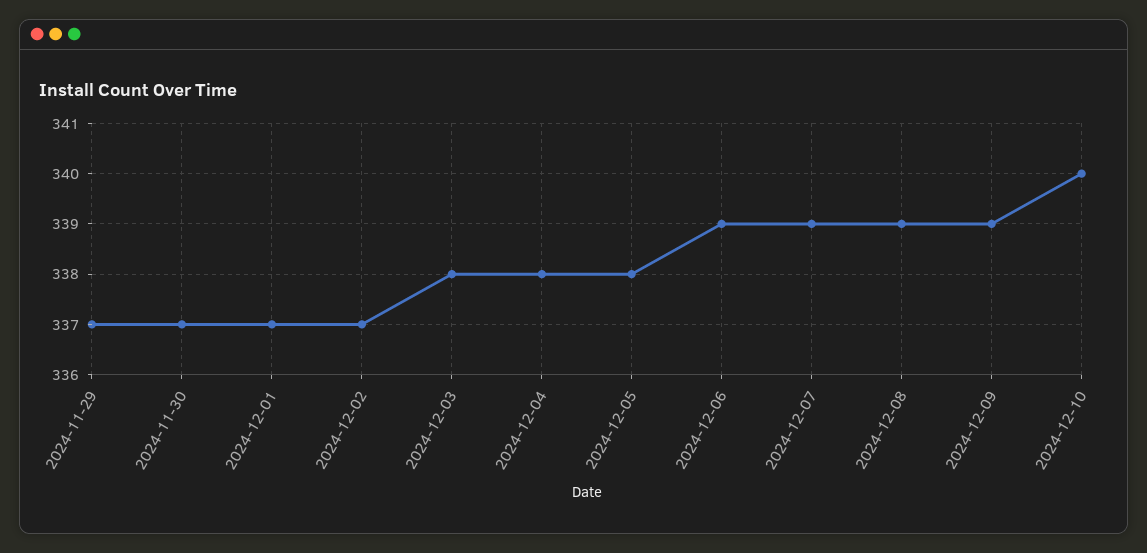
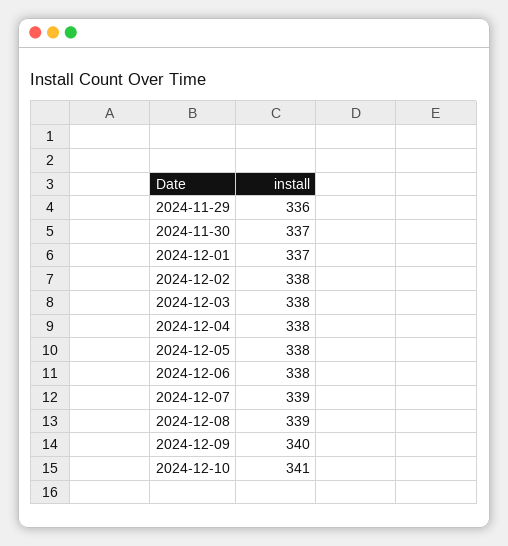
  {
-   "2024-11-29": 337,
+   "2024-11-29": 336,
    "2024-11-30": 337,
    "2024-12-01": 337,
-   "2024-12-02": 337,
+   "2024-12-02": 338,
    "2024-12-03": 338,
    "2024-12-04": 338,
    "2024-12-05": 338,
-   "2024-12-06": 339,
+   "2024-12-06": 338,
    "2024-12-07": 339,
    "2024-12-08": 339,
-   "2024-12-09": 339,
+   "2024-12-09": 340,
-   "2024-12-10": 340
+   "2024-12-10": 341
  }

